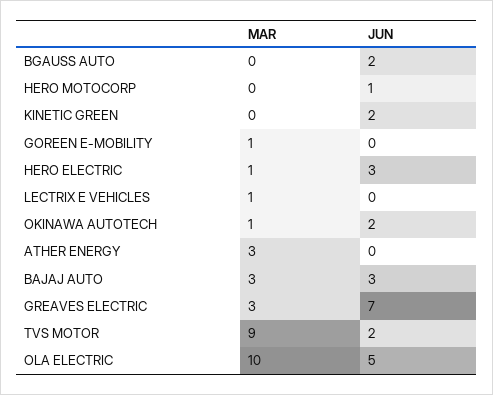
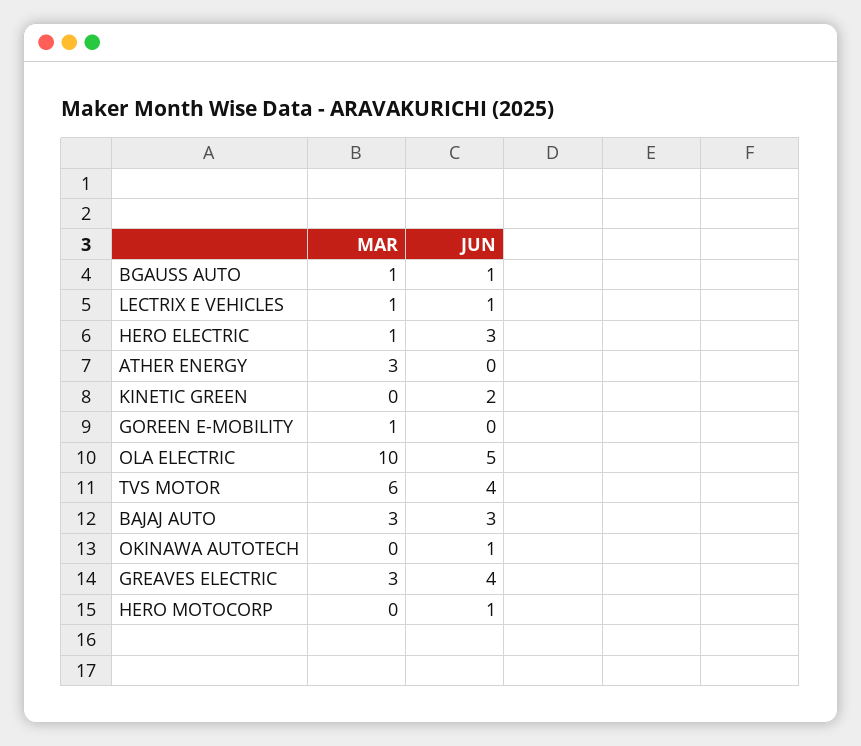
  {
    "MAR": {
-     "BGAUSS AUTO": 0,
+     "BGAUSS AUTO": 1,
      "HERO MOTOCORP": 0,
      "KINETIC GREEN": 0,
      "GOREEN E-MOBILITY": 1,
      "HERO ELECTRIC": 1,
      "LECTRIX E VEHICLES": 1,
-     "OKINAWA AUTOTECH": 1,
+     "OKINAWA AUTOTECH": 0,
      "ATHER ENERGY": 3,
      "BAJAJ AUTO": 3,
      "GREAVES ELECTRIC": 3,
-     "TVS MOTOR": 9,
+     "TVS MOTOR": 6,
      "OLA ELECTRIC": 10
    },
    "JUN": {
-     "BGAUSS AUTO": 2,
+     "BGAUSS AUTO": 1,
      "HERO MOTOCORP": 1,
      "KINETIC GREEN": 2,
      "GOREEN E-MOBILITY": 0,
      "HERO ELECTRIC": 3,
-     "LECTRIX E VEHICLES": 0,
+     "LECTRIX E VEHICLES": 1,
-     "OKINAWA AUTOTECH": 2,
+     "OKINAWA AUTOTECH": 1,
      "ATHER ENERGY": 0,
      "BAJAJ AUTO": 3,
-     "GREAVES ELECTRIC": 7,
+     "GREAVES ELECTRIC": 4,
-     "TVS MOTOR": 2,
+     "TVS MOTOR": 4,
      "OLA ELECTRIC": 5
    }
  }

